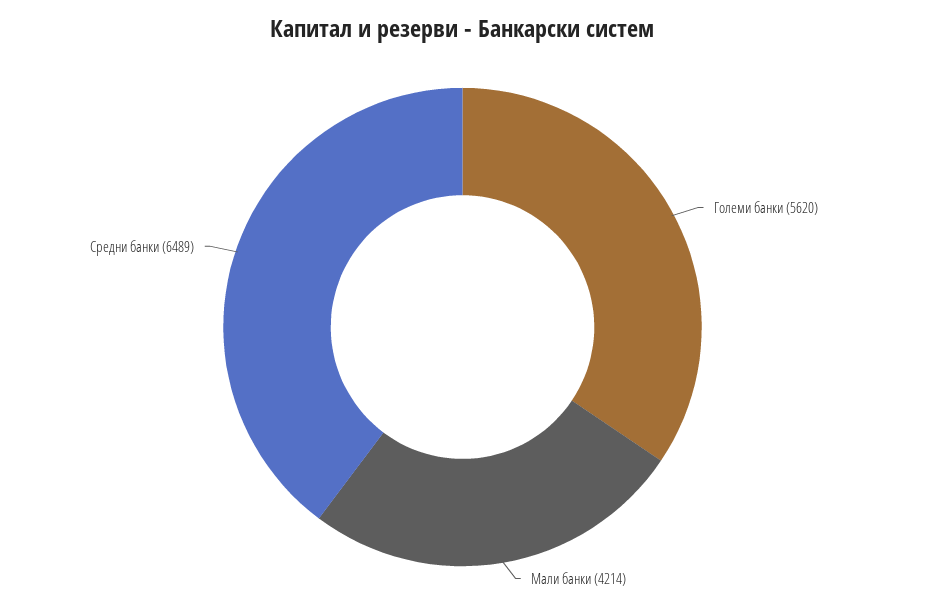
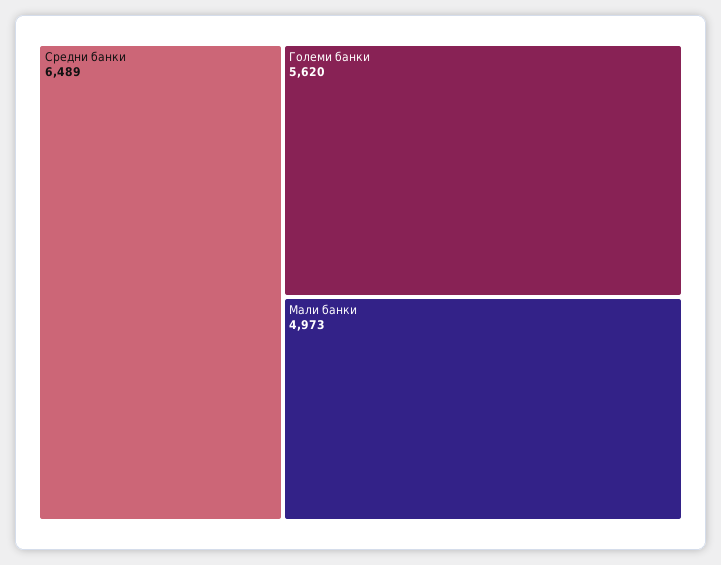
  {
    "Големи банки": 5620,
-   "Мали банки": 4214,
+   "Мали банки": 4973,
    "Средни банки": 6489
  }

